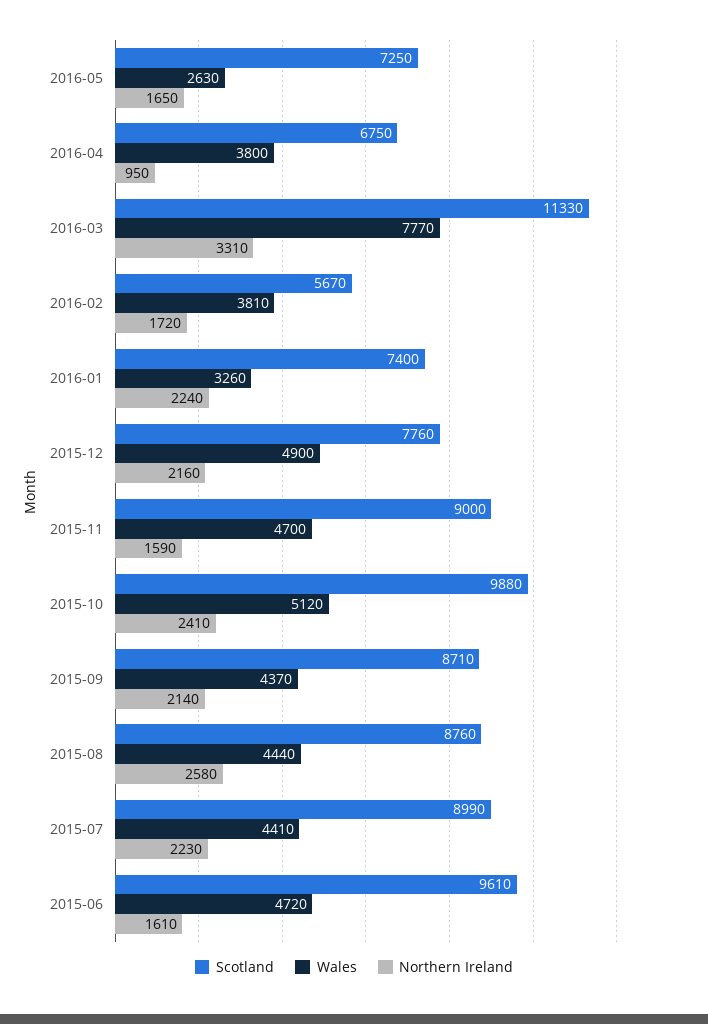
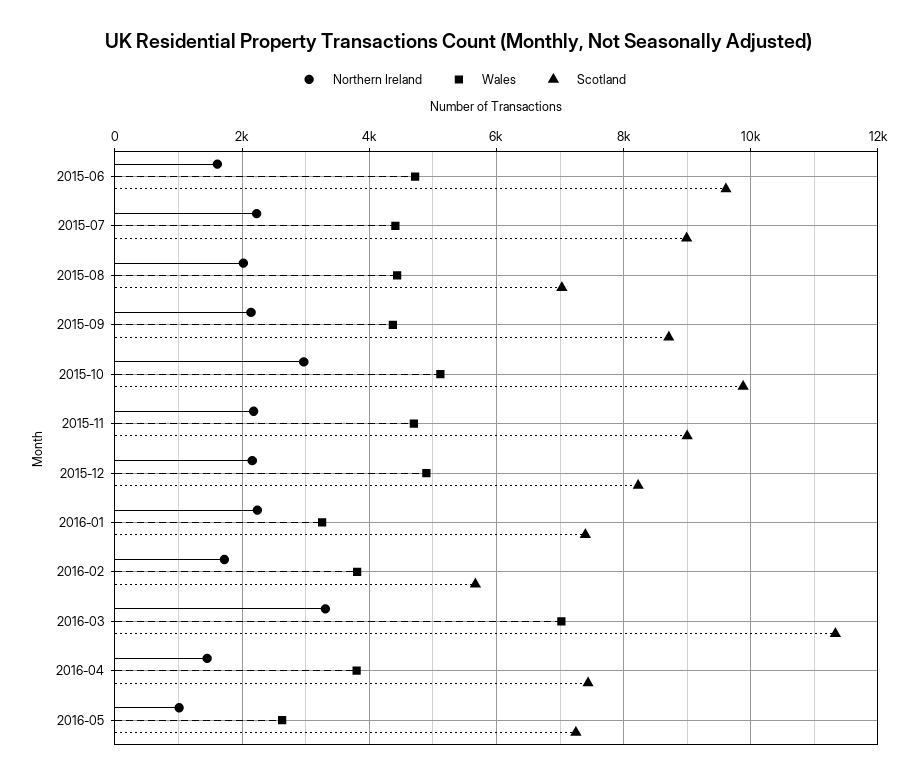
  {
    "Scotland": {
      "2016-05": 7250,
-     "2016-04": 6750,
+     "2016-04": 7400,
      "2016-03": 11330,
      "2016-02": 5670,
      "2016-01": 7400,
-     "2015-12": 7760,
+     "2015-12": 8200,
      "2015-11": 9000,
      "2015-10": 9880,
      "2015-09": 8710,
-     "2015-08": 8760,
+     "2015-08": 7000,
      "2015-07": 8990,
      "2015-06": 9610
    },
    "Wales": {
      "2016-05": 2630,
      "2016-04": 3800,
-     "2016-03": 7770,
+     "2016-03": 7000,
      "2016-02": 3810,
      "2016-01": 3260,
      "2015-12": 4900,
      "2015-11": 4700,
      "2015-10": 5120,
      "2015-09": 4370,
      "2015-08": 4440,
      "2015-07": 4410,
      "2015-06": 4720
    },
    "Northern Ireland": {
-     "2016-05": 1650,
+     "2016-05": 1000,
-     "2016-04": 950,
+     "2016-04": 1400,
      "2016-03": 3310,
      "2016-02": 1720,
      "2016-01": 2240,
      "2015-12": 2160,
-     "2015-11": 1590,
+     "2015-11": 2200,
-     "2015-10": 2410,
+     "2015-10": 3000,
      "2015-09": 2140,
-     "2015-08": 2580,
+     "2015-08": 2000,
      "2015-07": 2230,
      "2015-06": 1610
    }
  }

